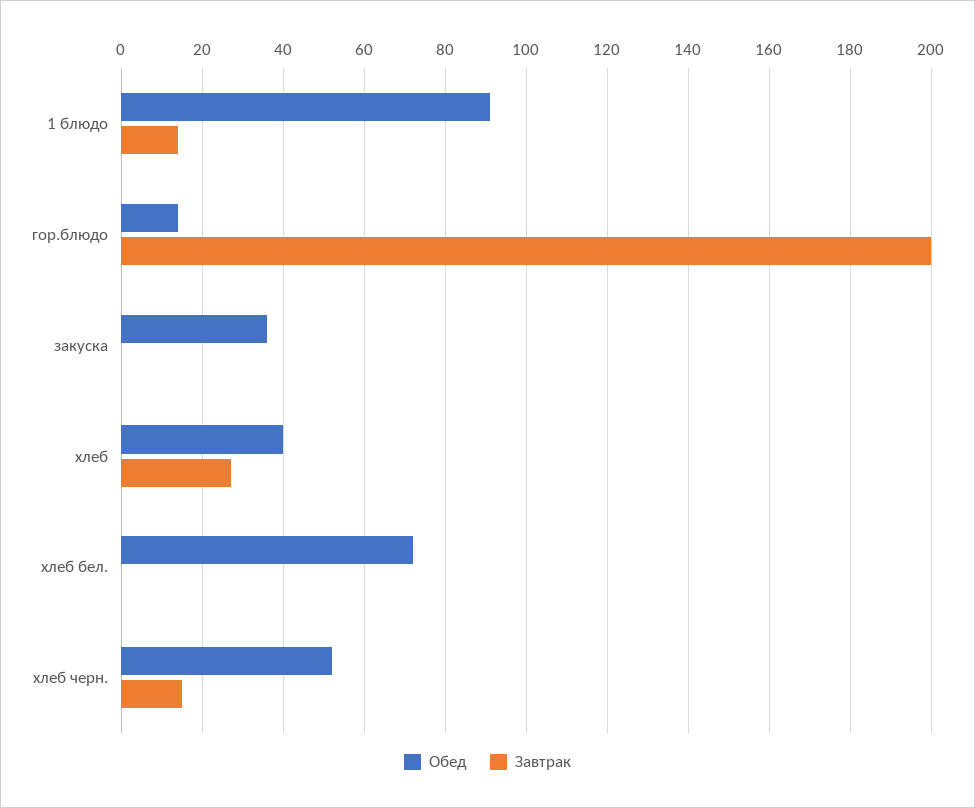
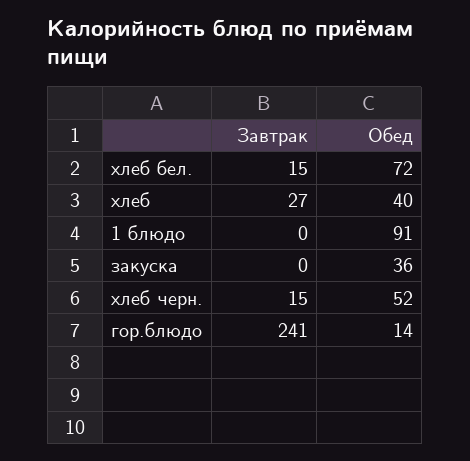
  {
    "Обед": {
      "1 блюдо": 91,
      "гор.блюдо": 14,
      "закуска": 36,
      "хлеб": 40,
      "хлеб бел.": 72,
      "хлеб черн.": 52
    },
    "Завтрак": {
-     "1 блюдо": 15,
+     "1 блюдо": 0,
-     "гор.блюдо": 200,
+     "гор.блюдо": 241,
      "закуска": 0,
      "хлеб": 27,
-     "хлеб бел.": 0,
+     "хлеб бел.": 15,
      "хлеб черн.": 15
    }
  }

